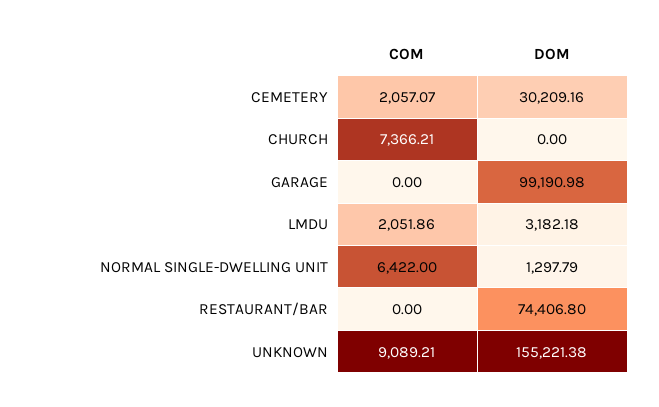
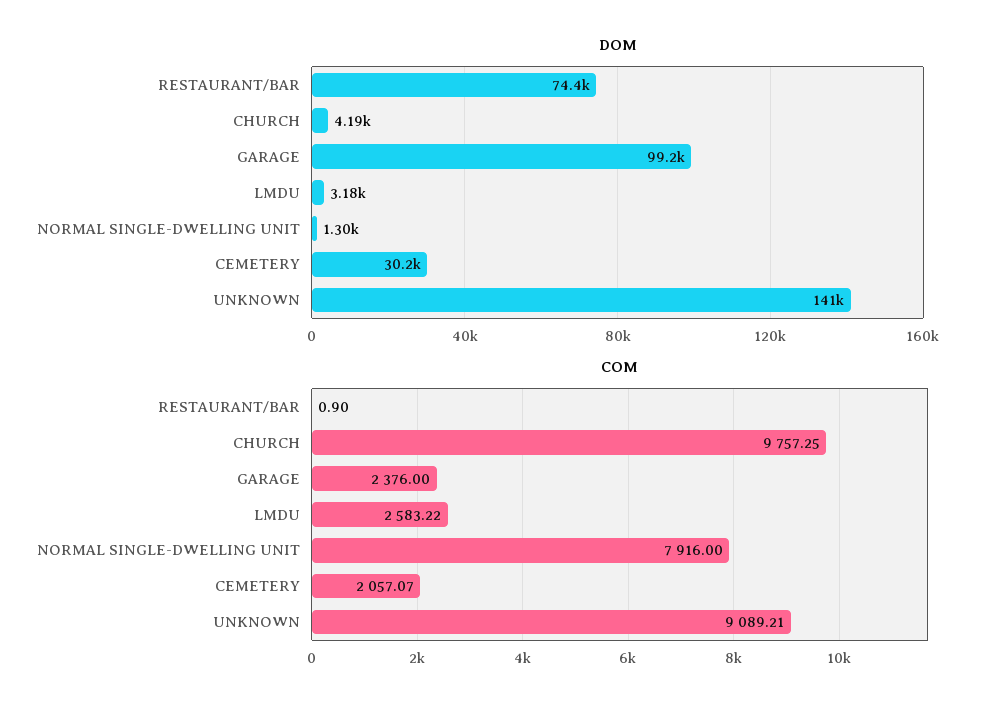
  {
    "COM": {
      "CEMETERY": 2057.07,
-     "CHURCH": 7366.21,
+     "CHURCH": 9757.25,
-     "GARAGE": 0,
+     "GARAGE": 2376,
-     "LMDU": 2051.86,
+     "LMDU": 2583.22,
-     "NORMAL SINGLE-DWELLING UNIT": 6422,
+     "NORMAL SINGLE-DWELLING UNIT": 7916,
-     "RESTAURANT/BAR": 0,
+     "RESTAURANT/BAR": 0.9,
      "UNKNOWN": 9089.21
    },
    "DOM": {
      "CEMETERY": 30209.16,
-     "CHURCH": 0,
+     "CHURCH": 4190,
      "GARAGE": 99190.98,
      "LMDU": 3182.18,
      "NORMAL SINGLE-DWELLING UNIT": 1297.79,
      "RESTAURANT/BAR": 74406.8,
-     "UNKNOWN": 155221.38
+     "UNKNOWN": 141000
    }
  }

